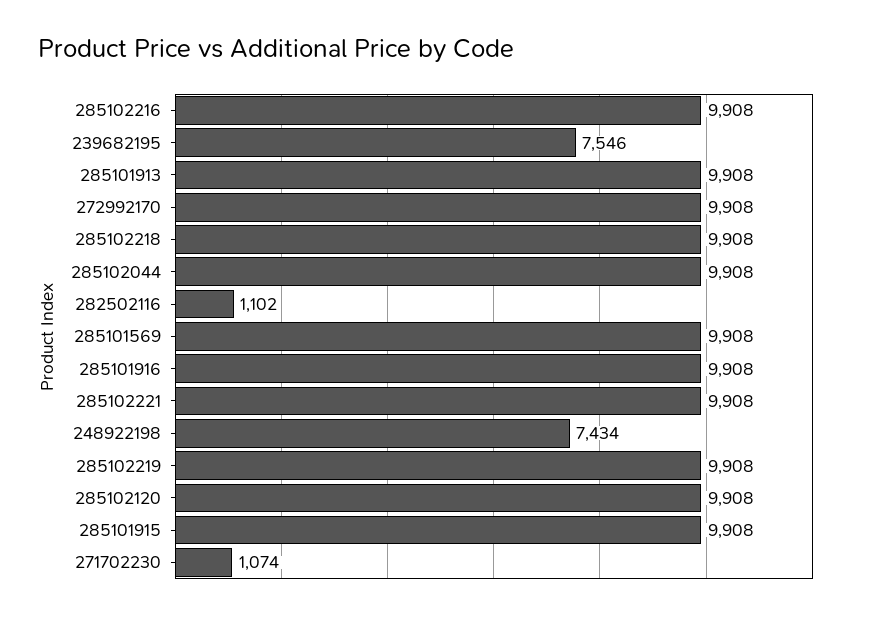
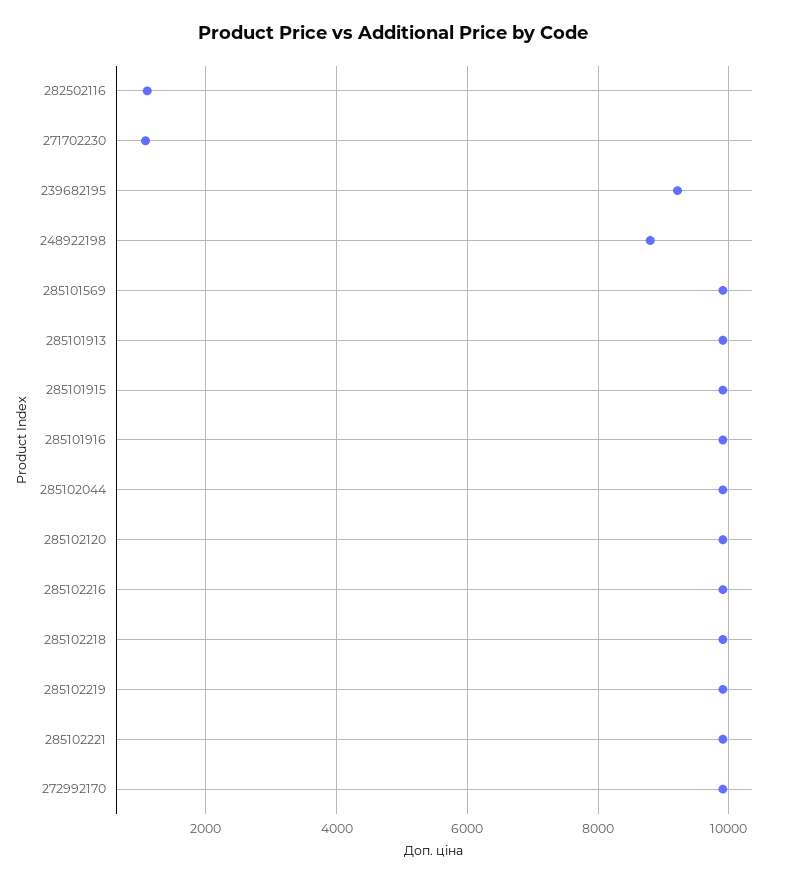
  {
    "285102216": 9908,
-   "239682195": 7546,
+   "239682195": 9200,
    "285101913": 9908,
    "272992170": 9908,
    "285102218": 9908,
    "285102044": 9908,
    "282502116": 1102,
    "285101569": 9908,
    "285101916": 9908,
    "285102221": 9908,
-   "248922198": 7434,
+   "248922198": 8800,
    "285102219": 9908,
    "285102120": 9908,
    "285101915": 9908,
    "271702230": 1074
  }

